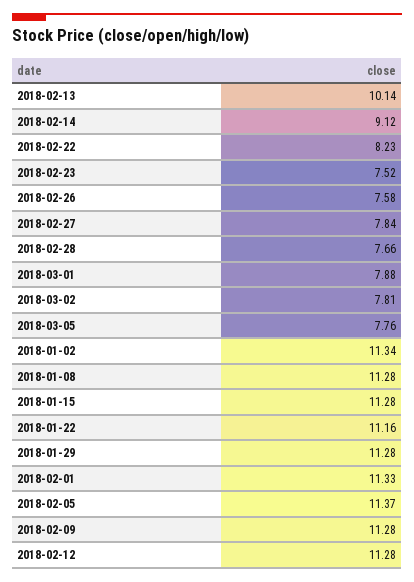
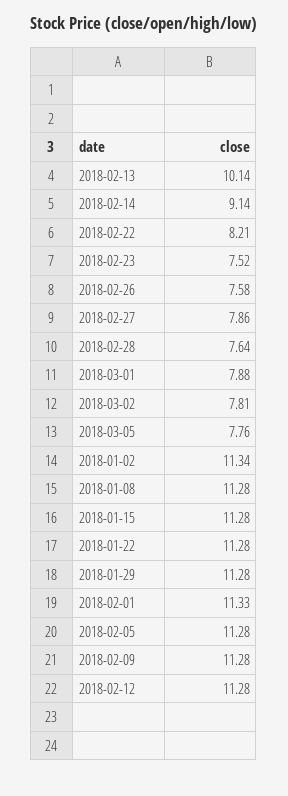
  {
    "2018-02-13": 10.14,
-   "2018-02-14": 9.12,
+   "2018-02-14": 9.14,
-   "2018-02-22": 8.23,
+   "2018-02-22": 8.21,
    "2018-02-23": 7.52,
    "2018-02-26": 7.58,
-   "2018-02-27": 7.84,
+   "2018-02-27": 7.86,
-   "2018-02-28": 7.66,
+   "2018-02-28": 7.64,
    "2018-03-01": 7.88,
    "2018-03-02": 7.81,
    "2018-03-05": 7.76,
    "2018-01-02": 11.34,
    "2018-01-08": 11.28,
    "2018-01-15": 11.28,
-   "2018-01-22": 11.16,
+   "2018-01-22": 11.28,
    "2018-01-29": 11.28,
    "2018-02-01": 11.33,
-   "2018-02-05": 11.37,
+   "2018-02-05": 11.28,
    "2018-02-09": 11.28,
    "2018-02-12": 11.28
  }

